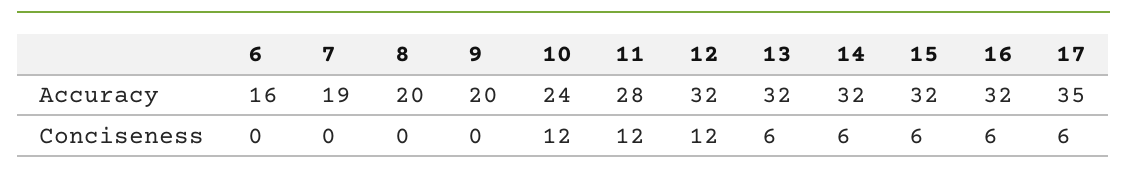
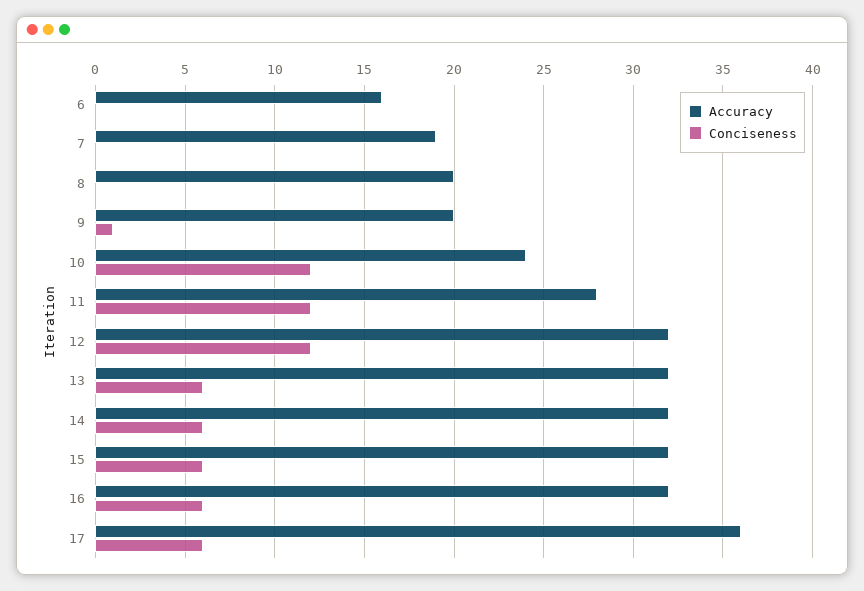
  {
    "Accuracy": {
      "6": 16,
      "7": 19,
      "8": 20,
      "9": 20,
      "10": 24,
      "11": 28,
      "12": 32,
      "13": 32,
      "14": 32,
      "15": 32,
      "16": 32,
-     "17": 35
+     "17": 36
    },
    "Conciseness": {
      "6": 0,
      "7": 0,
      "8": 0,
-     "9": 0,
+     "9": 1,
      "10": 12,
      "11": 12,
      "12": 12,
      "13": 6,
      "14": 6,
      "15": 6,
      "16": 6,
      "17": 6
    }
  }

